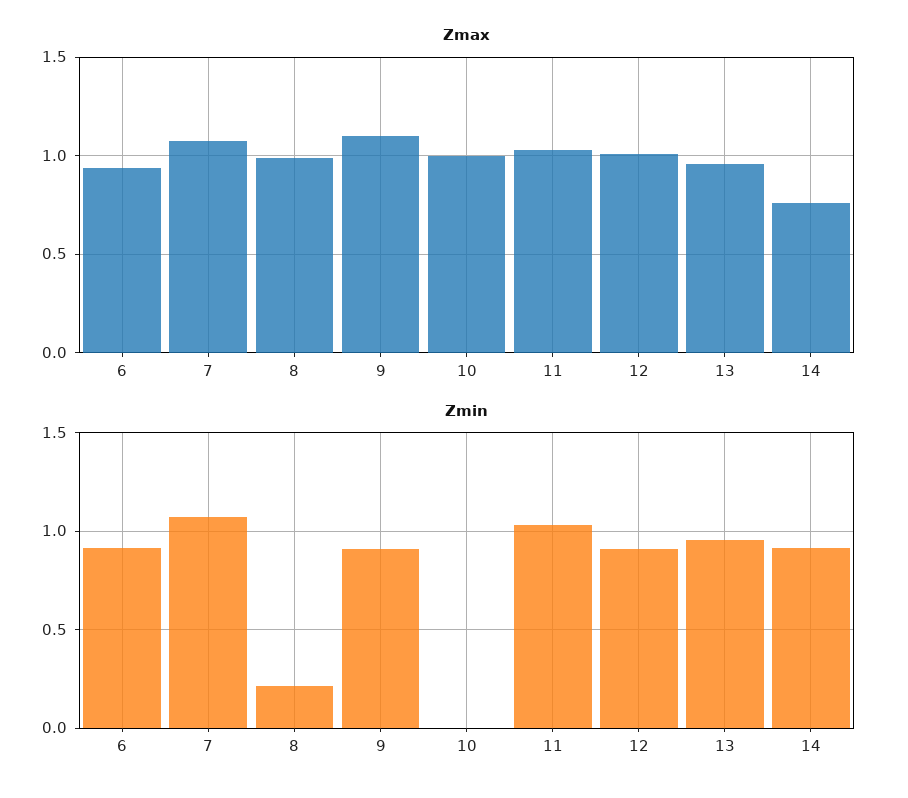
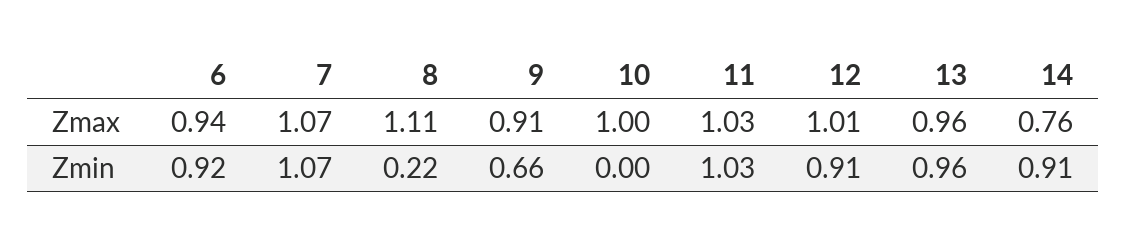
  {
    "Zmax": {
      "6": 0.94,
      "7": 1.07,
-     "8": 1,
+     "8": 1.11,
-     "9": 1.1,
+     "9": 0.91,
      "10": 1,
      "11": 1.03,
      "12": 1.01,
      "13": 0.96,
      "14": 0.76
    },
    "Zmin": {
      "6": 0.92,
      "7": 1.07,
      "8": 0.22,
-     "9": 0.9,
+     "9": 0.66,
      "10": 0,
      "11": 1.03,
      "12": 0.91,
      "13": 0.96,
      "14": 0.91
    }
  }

